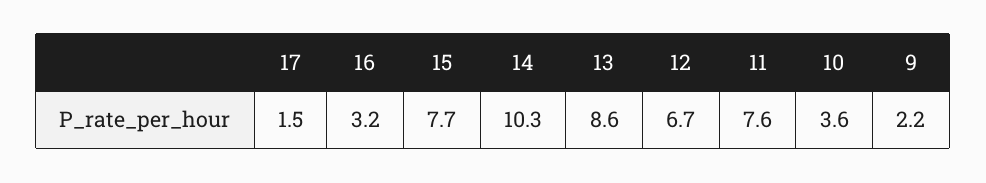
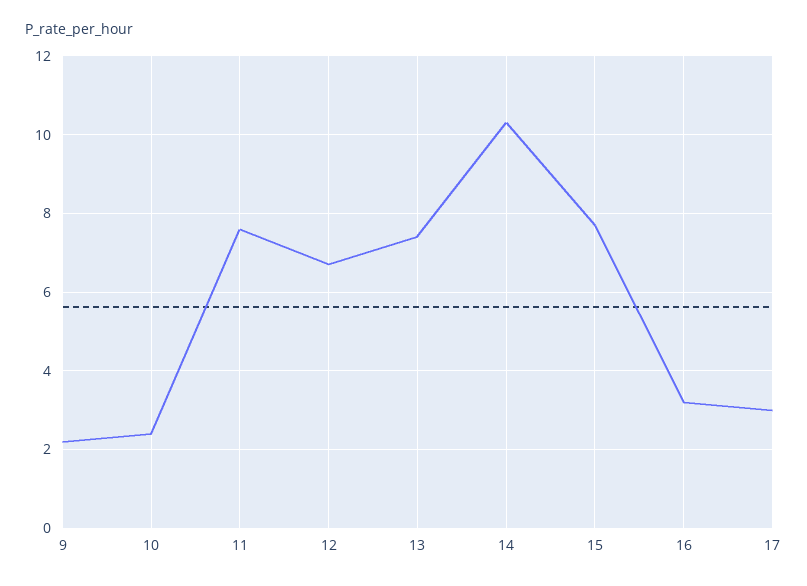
  {
-   "17": 1.5,
+   "17": 3,
    "16": 3.2,
    "15": 7.7,
    "14": 10.3,
-   "13": 8.6,
+   "13": 7.5,
    "12": 6.7,
    "11": 7.6,
-   "10": 3.6,
+   "10": 2.5,
    "9": 2.2
  }

